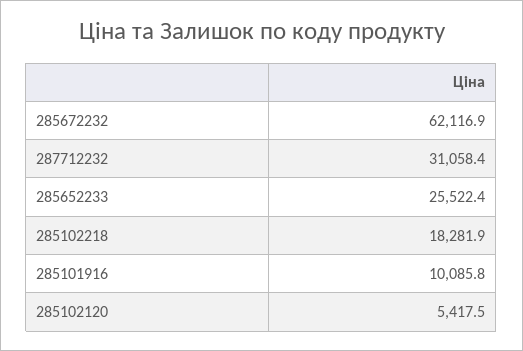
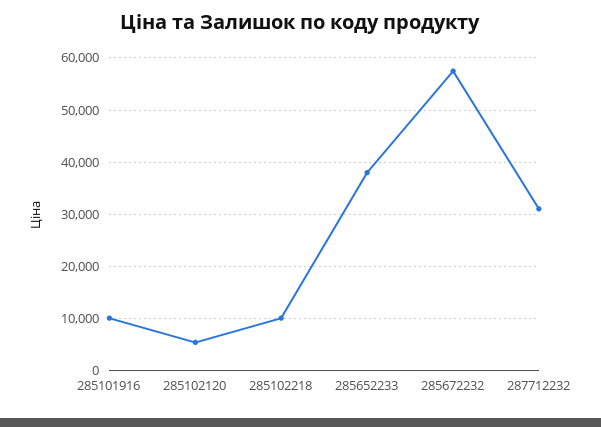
  {
-   "285672232": 62116.9,
+   "285672232": 58000,
    "287712232": 31058.4,
-   "285652233": 25522.4,
+   "285652233": 38000,
-   "285102218": 18281.9,
+   "285102218": 10000,
    "285101916": 10085.8,
    "285102120": 5417.5
  }

